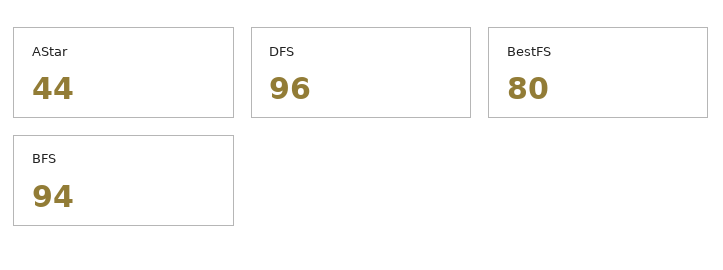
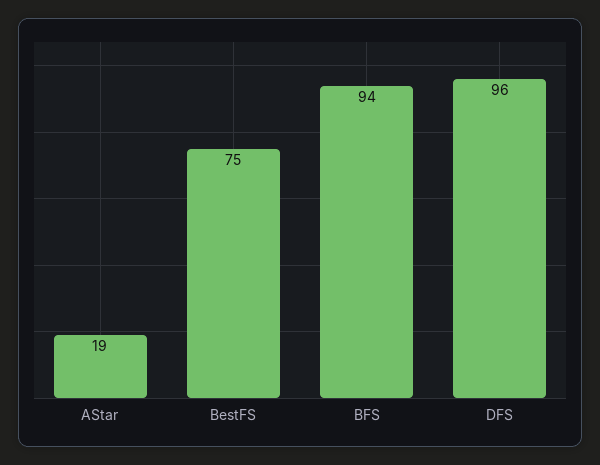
  {
-   "AStar": 44,
+   "AStar": 19,
    "DFS": 96,
-   "BestFS": 80,
+   "BestFS": 75,
    "BFS": 94
  }

